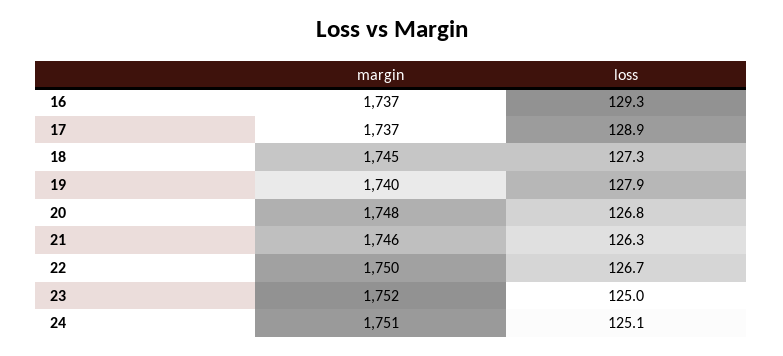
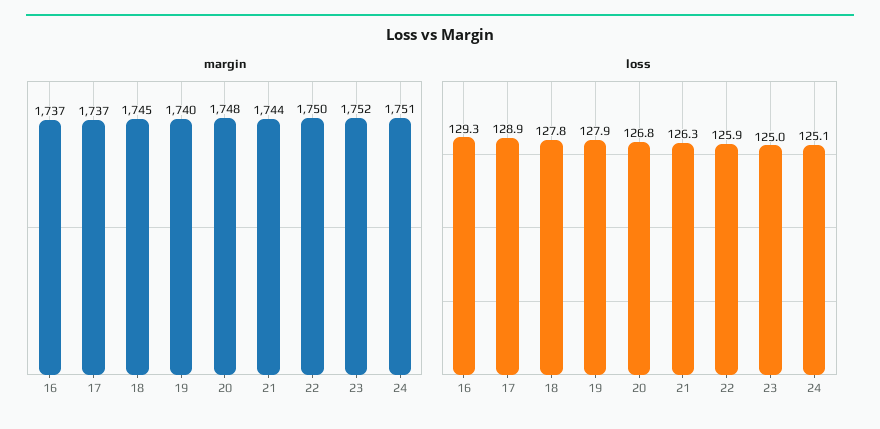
  {
    "margin": {
      "16": 1737,
      "17": 1737,
      "18": 1745,
      "19": 1740,
      "20": 1748,
-     "21": 1746,
+     "21": 1744,
      "22": 1750,
      "23": 1752,
      "24": 1751
    },
    "loss": {
      "16": 129.3,
      "17": 128.9,
-     "18": 127.3,
+     "18": 127.8,
      "19": 127.9,
      "20": 126.8,
      "21": 126.3,
-     "22": 126.7,
+     "22": 125.9,
      "23": 125,
      "24": 125.1
    }
  }

